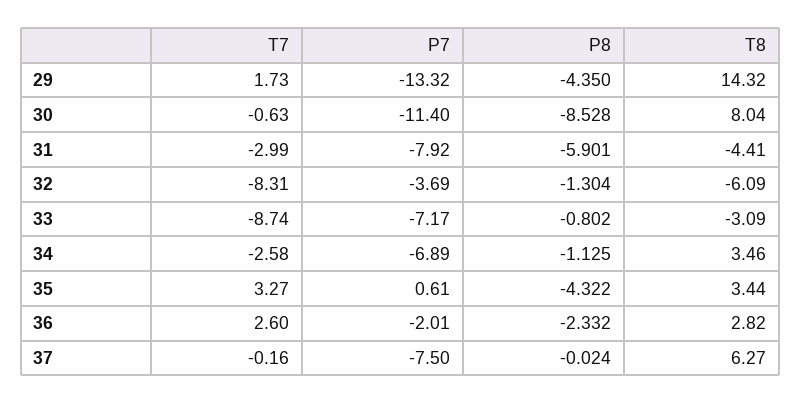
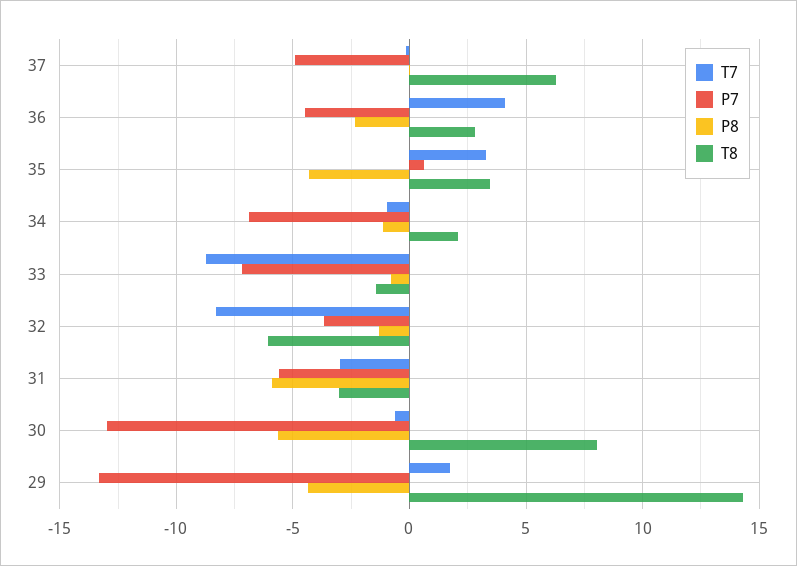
  {
    "T7": {
      "29": 1.73,
      "30": -0.63,
      "31": -2.99,
      "32": -8.31,
      "33": -8.74,
-     "34": -2.58,
+     "34": -1,
      "35": 3.27,
-     "36": 2.6,
+     "36": 4,
      "37": -0.16
    },
    "P7": {
      "29": -13.32,
-     "30": -11.4,
+     "30": -13,
-     "31": -7.92,
+     "31": -5.5,
      "32": -3.69,
      "33": -7.17,
      "34": -6.89,
      "35": 0.61,
-     "36": -2.01,
+     "36": -4.5,
-     "37": -7.5
+     "37": -5
    },
    "P8": {
      "29": -4.35,
-     "30": -8.528,
+     "30": -5.5,
      "31": -5.901,
      "32": -1.304,
      "33": -0.802,
      "34": -1.125,
      "35": -4.322,
      "36": -2.332,
      "37": -0.024
    },
    "T8": {
      "29": 14.32,
      "30": 8.04,
-     "31": -4.41,
+     "31": -3,
      "32": -6.09,
-     "33": -3.09,
+     "33": -1.5,
-     "34": 3.46,
+     "34": 2,
      "35": 3.44,
      "36": 2.82,
      "37": 6.27
    }
  }

